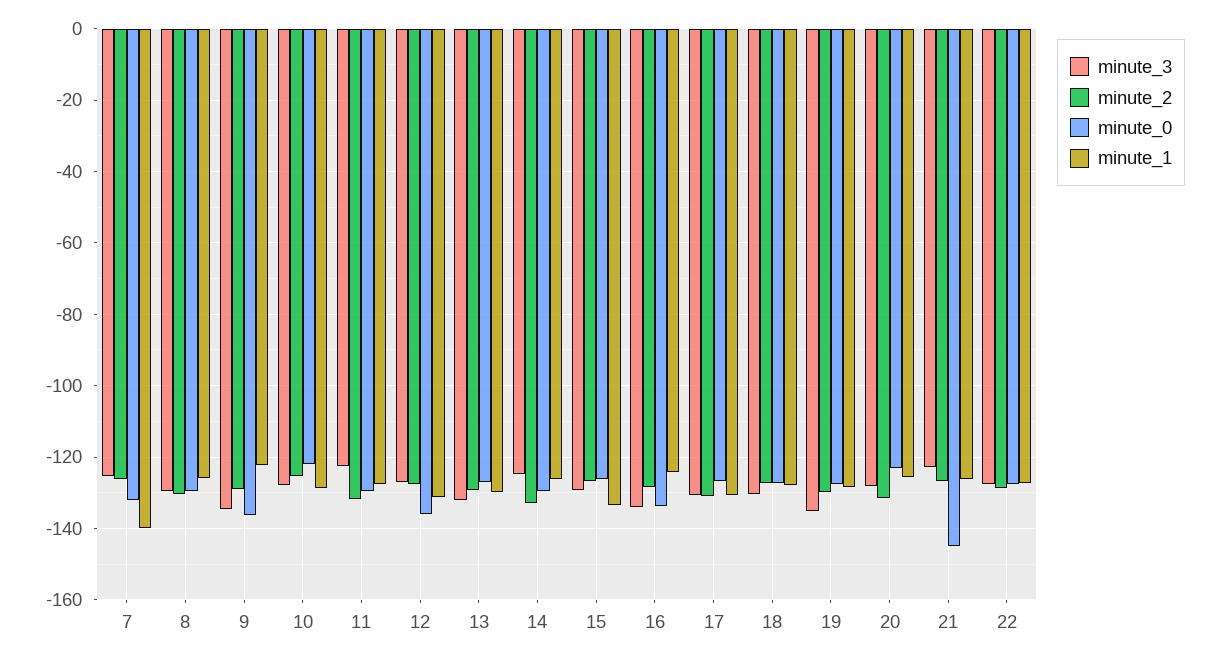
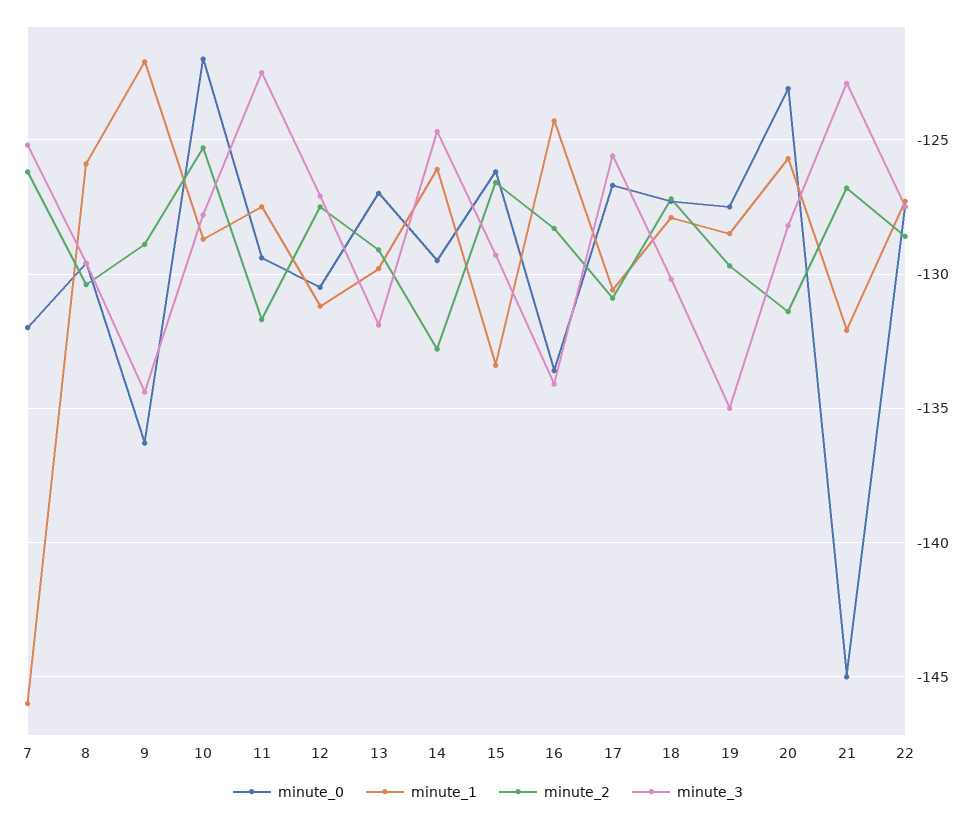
  {
    "minute_3": {
      "7": -125,
      "8": -129.5,
      "9": -134.5,
      "10": -128,
      "11": -122.5,
      "12": -127,
      "13": -132,
      "14": -124.5,
      "15": -129.5,
      "16": -134,
-     "17": -130,
+     "17": -125.5,
      "18": -130,
      "19": -135,
      "20": -128,
      "21": -123,
      "22": -127.5
    },
    "minute_2": {
      "7": -126,
      "8": -130.5,
      "9": -129,
      "10": -125.5,
      "11": -131.5,
      "12": -127.5,
      "13": -129,
      "14": -133,
      "15": -126.5,
      "16": -128.5,
      "17": -131,
      "18": -127,
      "19": -129.5,
      "20": -131.5,
      "21": -127,
      "22": -128.5
    },
    "minute_0": {
      "7": -132,
      "8": -129.5,
      "9": -136.5,
      "10": -122,
      "11": -129.5,
-     "12": -136,
+     "12": -130.5,
      "13": -127,
      "14": -129.5,
      "15": -126,
      "16": -133.5,
      "17": -126.5,
      "18": -127.5,
      "19": -127.5,
      "20": -123,
      "21": -145,
      "22": -127.5
    },
    "minute_1": {
-     "7": -140,
+     "7": -146,
      "8": -126,
      "9": -122,
      "10": -128.5,
      "11": -127.5,
      "12": -131,
      "13": -130,
      "14": -126,
      "15": -133.5,
      "16": -124.5,
      "17": -130.5,
      "18": -128,
      "19": -128.5,
      "20": -125.5,
-     "21": -126,
+     "21": -132,
      "22": -127.5
    }
  }

